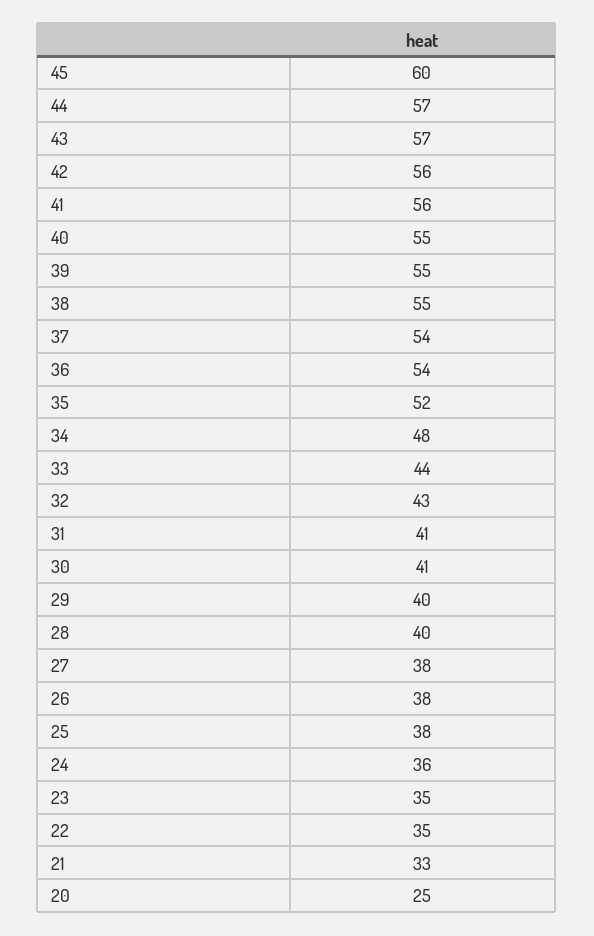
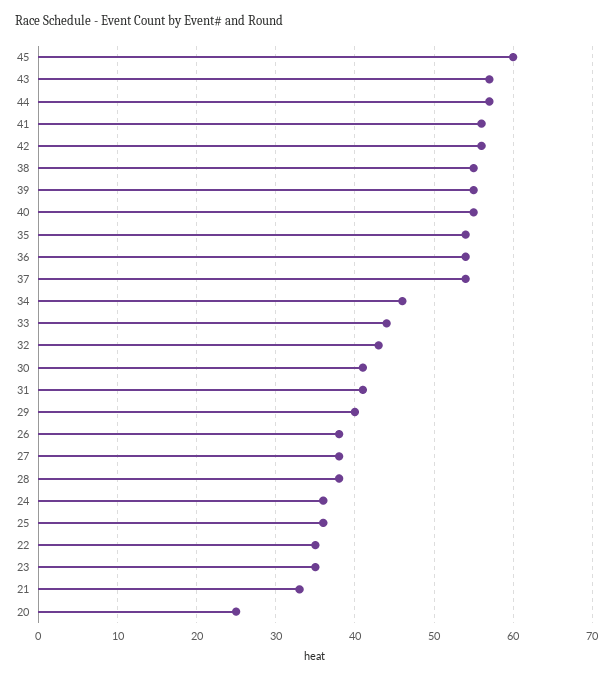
  {
    "45": 60,
    "44": 57,
    "43": 57,
    "42": 56,
    "41": 56,
    "40": 55,
    "39": 55,
    "38": 55,
    "37": 54,
    "36": 54,
-   "35": 52,
+   "35": 54,
-   "34": 48,
+   "34": 46,
    "33": 44,
    "32": 43,
    "31": 41,
    "30": 41,
    "29": 40,
-   "28": 40,
+   "28": 38,
    "27": 38,
    "26": 38,
-   "25": 38,
+   "25": 36,
    "24": 36,
    "23": 35,
    "22": 35,
    "21": 33,
    "20": 25
  }

